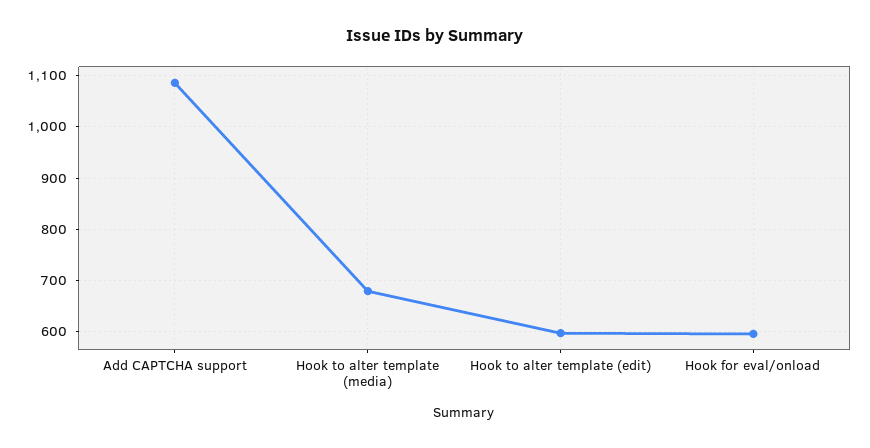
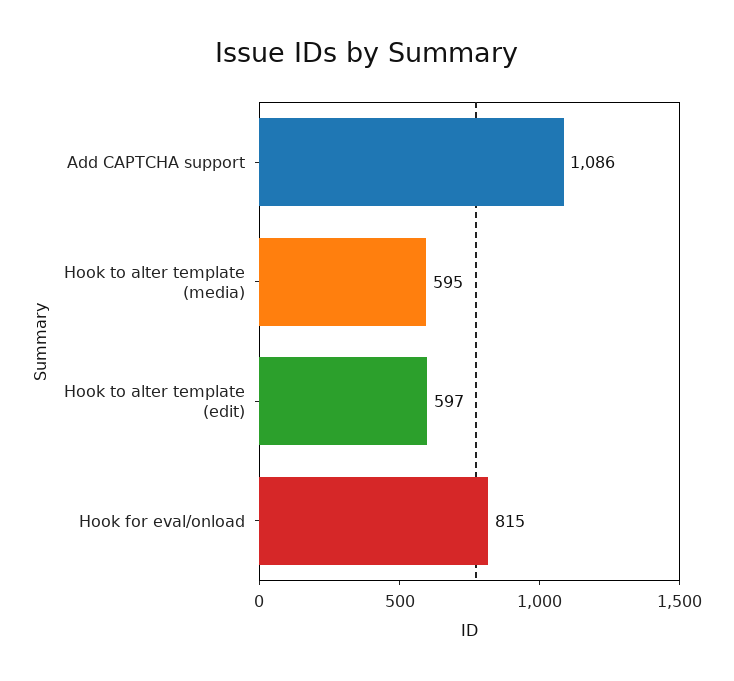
  {
    "Add CAPTCHA support": 1086,
-   "Hook to alter template (media)": 680,
+   "Hook to alter template (media)": 595,
    "Hook to alter template (edit)": 597,
-   "Hook for eval/onload": 600
+   "Hook for eval/onload": 815
  }

